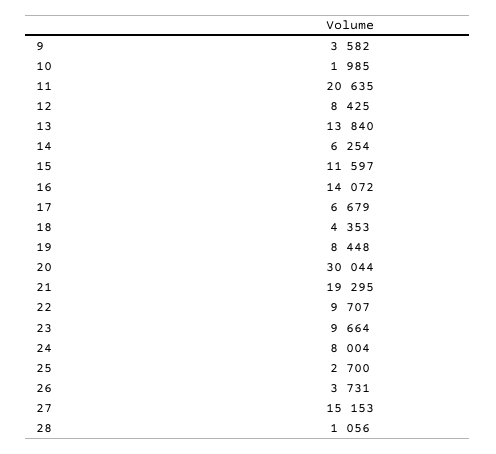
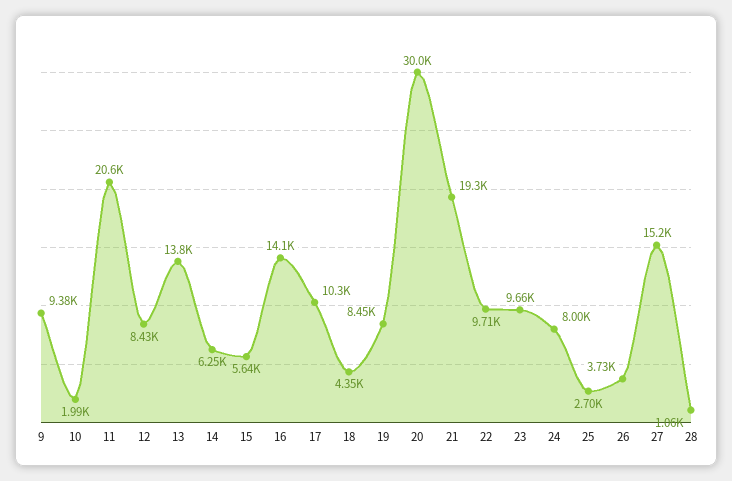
  {
-   "9": 3582,
+   "9": 9380,
    "10": 1985,
    "11": 20635,
    "12": 8425,
    "13": 13840,
    "14": 6254,
-   "15": 11597,
+   "15": 5640,
    "16": 14072,
-   "17": 6679,
+   "17": 10300,
    "18": 4353,
    "19": 8448,
    "20": 30044,
    "21": 19295,
    "22": 9707,
    "23": 9664,
    "24": 8004,
    "25": 2700,
    "26": 3731,
    "27": 15153,
    "28": 1056
  }

